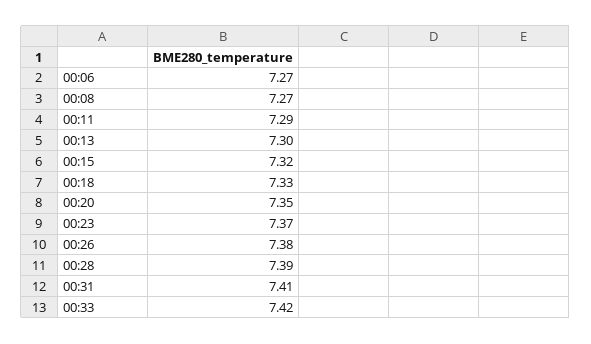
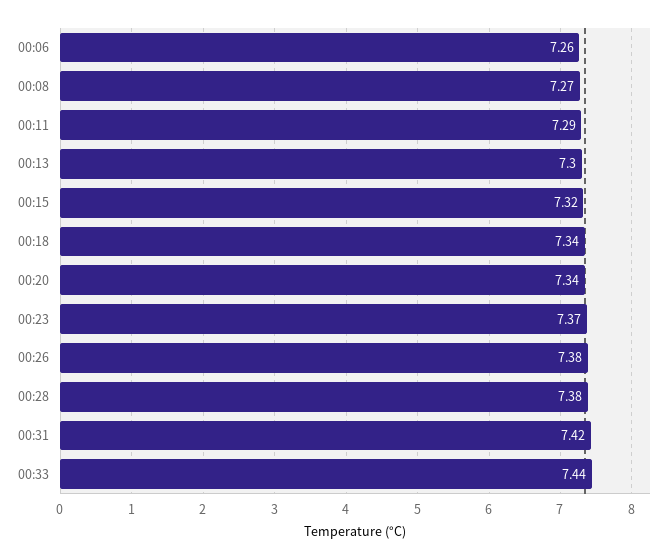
  {
-   "00:06": 7.27,
+   "00:06": 7.26,
    "00:08": 7.27,
    "00:11": 7.29,
    "00:13": 7.3,
    "00:15": 7.32,
-   "00:18": 7.33,
+   "00:18": 7.34,
-   "00:20": 7.35,
+   "00:20": 7.34,
    "00:23": 7.37,
    "00:26": 7.38,
-   "00:28": 7.39,
+   "00:28": 7.38,
-   "00:31": 7.41,
+   "00:31": 7.42,
-   "00:33": 7.42
+   "00:33": 7.44
  }

